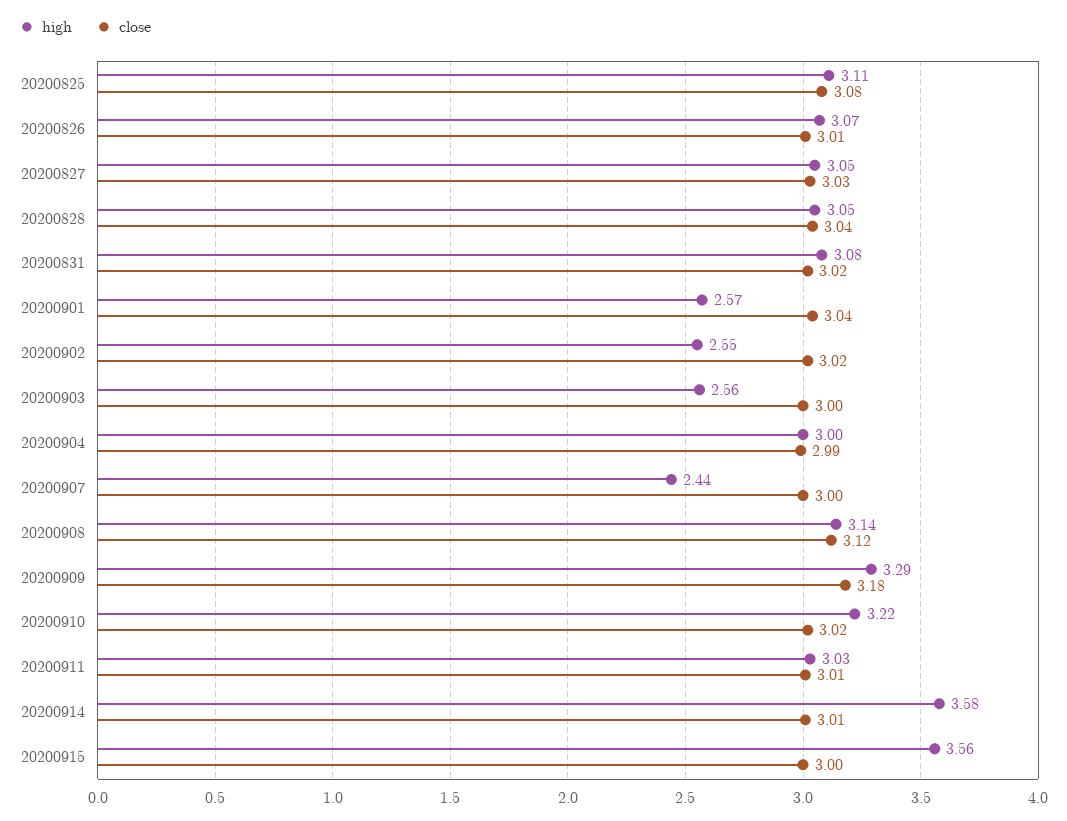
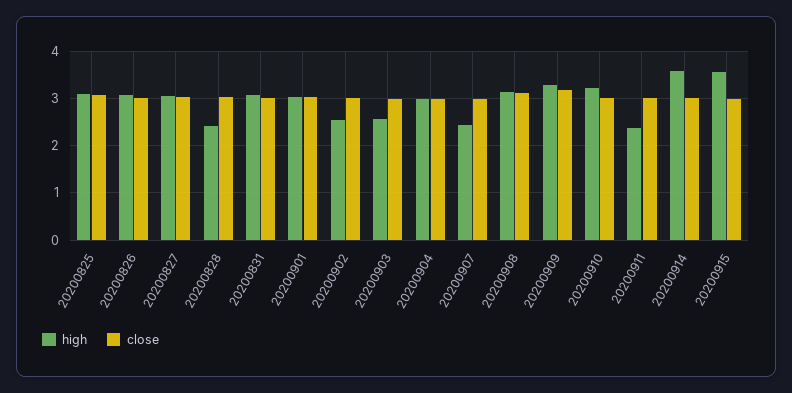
  {
    "high": {
      "20200825": 3.11,
      "20200826": 3.07,
      "20200827": 3.05,
-     "20200828": 3.05,
+     "20200828": 2.4,
      "20200831": 3.08,
-     "20200901": 2.57,
+     "20200901": 3,
      "20200902": 2.55,
      "20200903": 2.56,
      "20200904": 3,
      "20200907": 2.44,
      "20200908": 3.14,
      "20200909": 3.29,
      "20200910": 3.22,
-     "20200911": 3.03,
+     "20200911": 2.4,
      "20200914": 3.58,
      "20200915": 3.56
    },
    "close": {
      "20200825": 3.08,
      "20200826": 3.01,
      "20200827": 3.03,
      "20200828": 3.04,
      "20200831": 3.02,
      "20200901": 3.04,
      "20200902": 3.02,
      "20200903": 3,
      "20200904": 2.99,
      "20200907": 3,
      "20200908": 3.12,
      "20200909": 3.18,
      "20200910": 3.02,
      "20200911": 3.01,
      "20200914": 3.01,
      "20200915": 3
    }
  }

